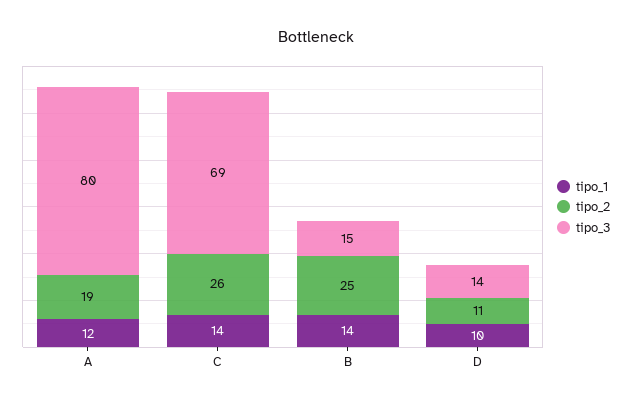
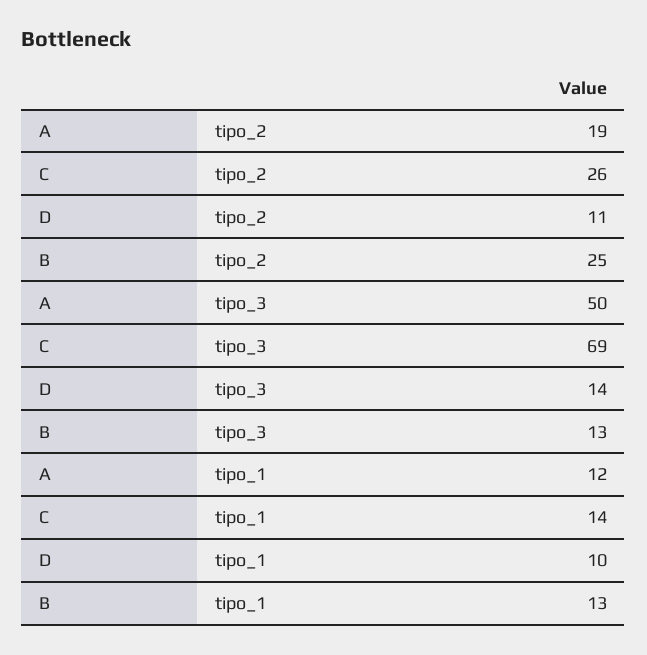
  {
    "tipo_1": {
      "A": 12,
      "C": 14,
-     "B": 14,
+     "B": 13,
      "D": 10
    },
    "tipo_2": {
      "A": 19,
      "C": 26,
      "B": 25,
      "D": 11
    },
    "tipo_3": {
-     "A": 80,
+     "A": 50,
      "C": 69,
-     "B": 15,
+     "B": 13,
      "D": 14
    }
  }

